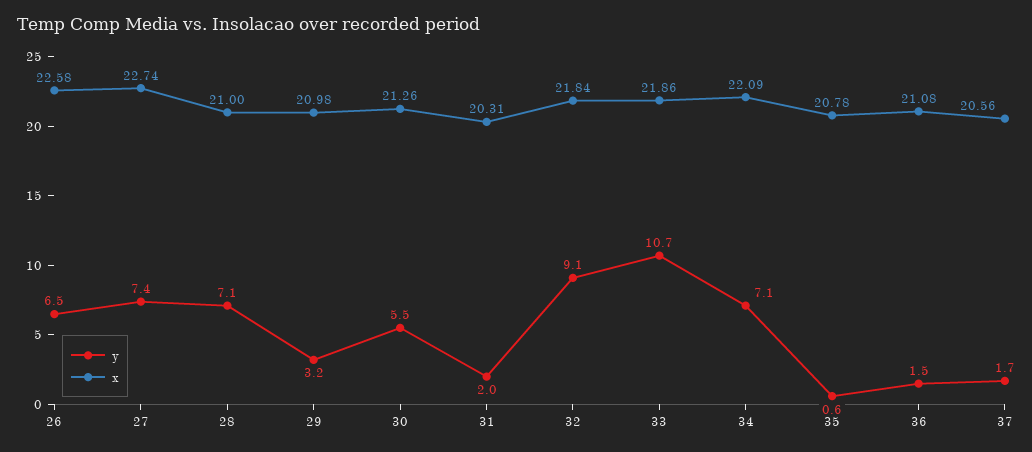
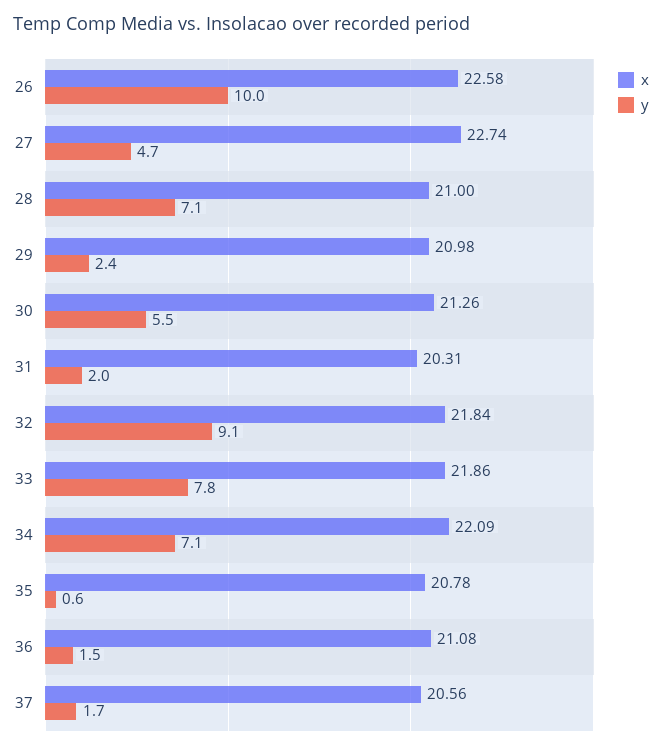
  {
    "y": {
-     "26": 6.5,
+     "26": 10,
-     "27": 7.4,
+     "27": 4.7,
      "28": 7.1,
-     "29": 3.2,
+     "29": 2.4,
      "30": 5.5,
      "31": 2,
      "32": 9.1,
-     "33": 10.7,
+     "33": 7.8,
      "34": 7.1,
      "35": 0.6,
      "36": 1.5,
      "37": 1.7
    },
    "x": {
      "26": 22.58,
      "27": 22.74,
      "28": 21,
      "29": 20.98,
      "30": 21.26,
      "31": 20.31,
      "32": 21.84,
      "33": 21.86,
      "34": 22.09,
      "35": 20.78,
      "36": 21.08,
      "37": 20.56
    }
  }

